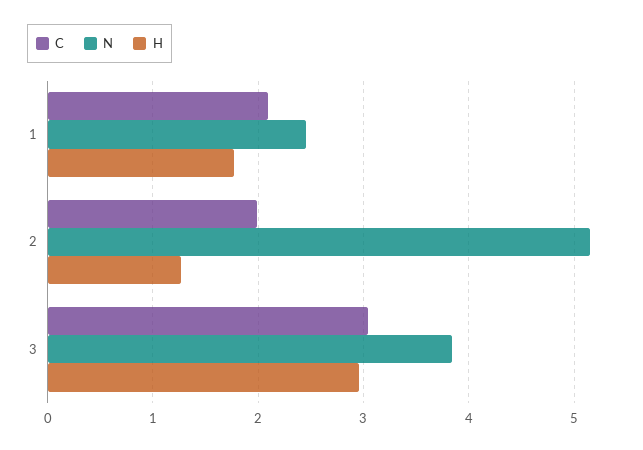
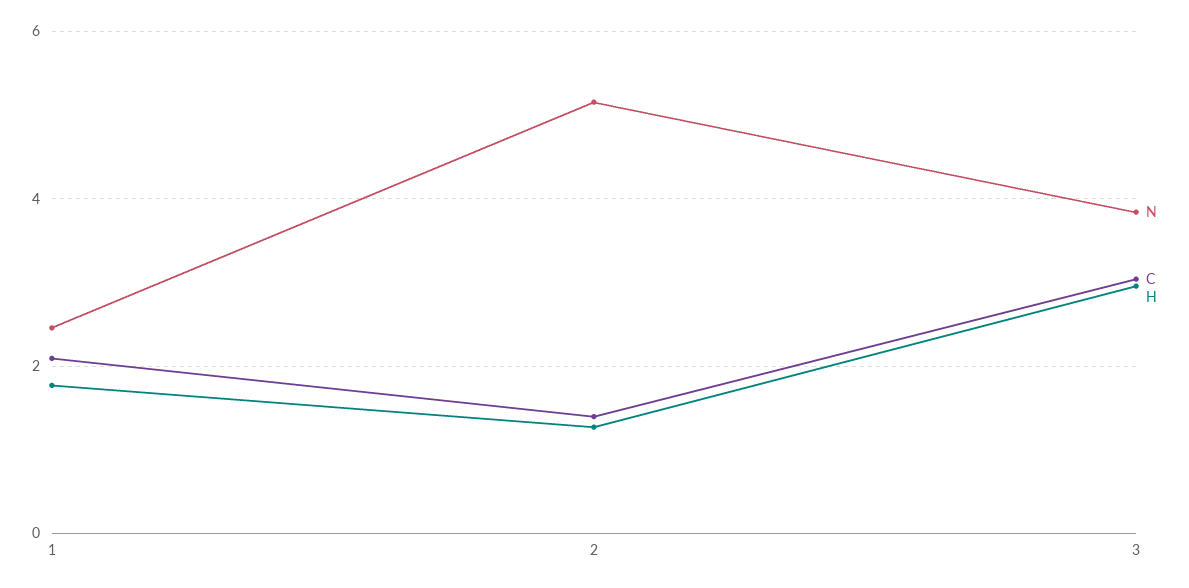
  {
    "C": {
      "1": 2.1,
-     "2": 2,
+     "2": 1.4,
      "3": 3
    },
    "N": {
      "1": 2.5,
      "2": 5.2,
      "3": 3.8
    },
    "H": {
      "1": 1.8,
      "2": 1.3,
      "3": 3
    }
  }

